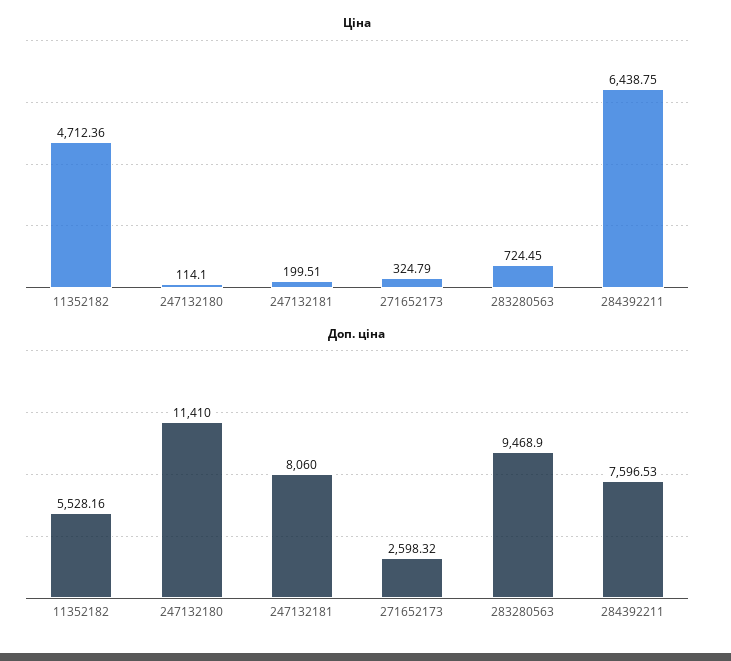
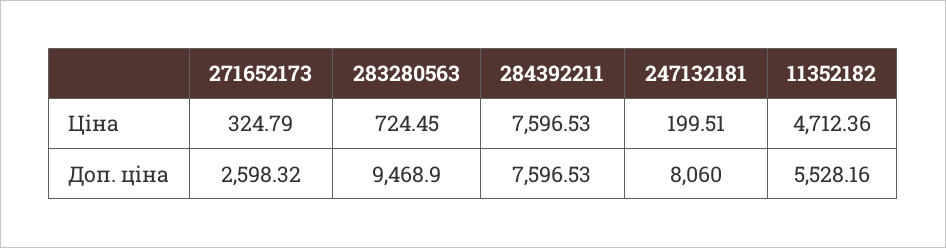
  {
    "Ціна": {
      "11352182": 4712.36,
-     "247132180": 114.1,
      "247132181": 199.51,
      "271652173": 324.79,
      "283280563": 724.45,
-     "284392211": 6438.75
+     "284392211": 7596.53
    },
    "Доп. ціна": {
      "11352182": 5528.16,
-     "247132180": 11410,
      "247132181": 8060,
      "271652173": 2598.32,
      "283280563": 9468.9,
      "284392211": 7596.53
    }
  }

